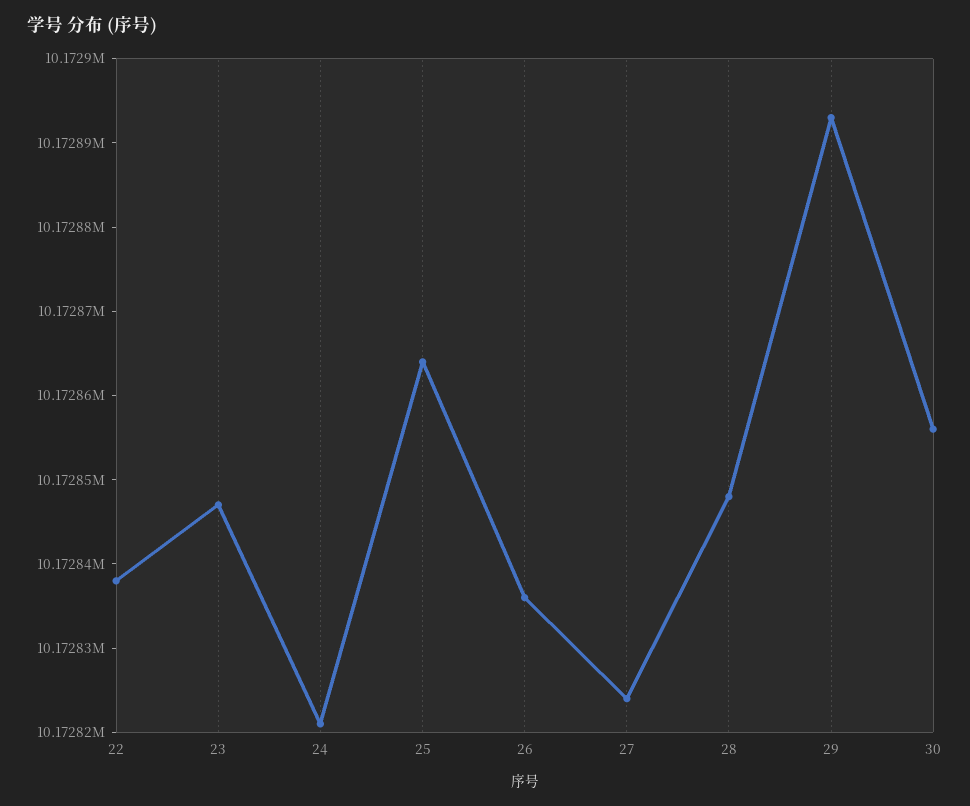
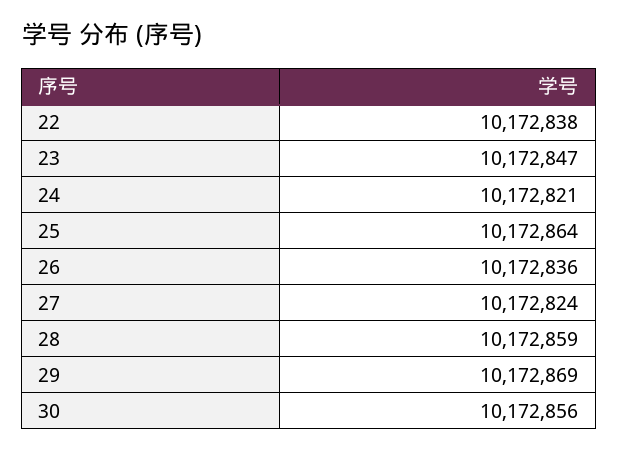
  {
    "22": 10172838,
    "23": 10172847,
    "24": 10172821,
    "25": 10172864,
    "26": 10172836,
    "27": 10172824,
-   "28": 10172848,
+   "28": 10172859,
-   "29": 10172893,
+   "29": 10172869,
    "30": 10172856
  }

